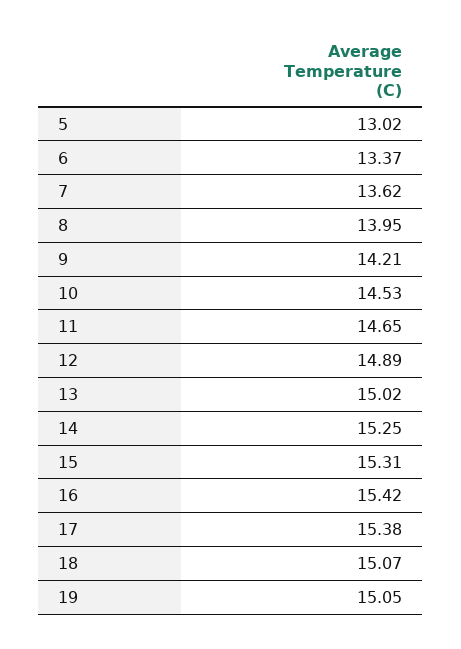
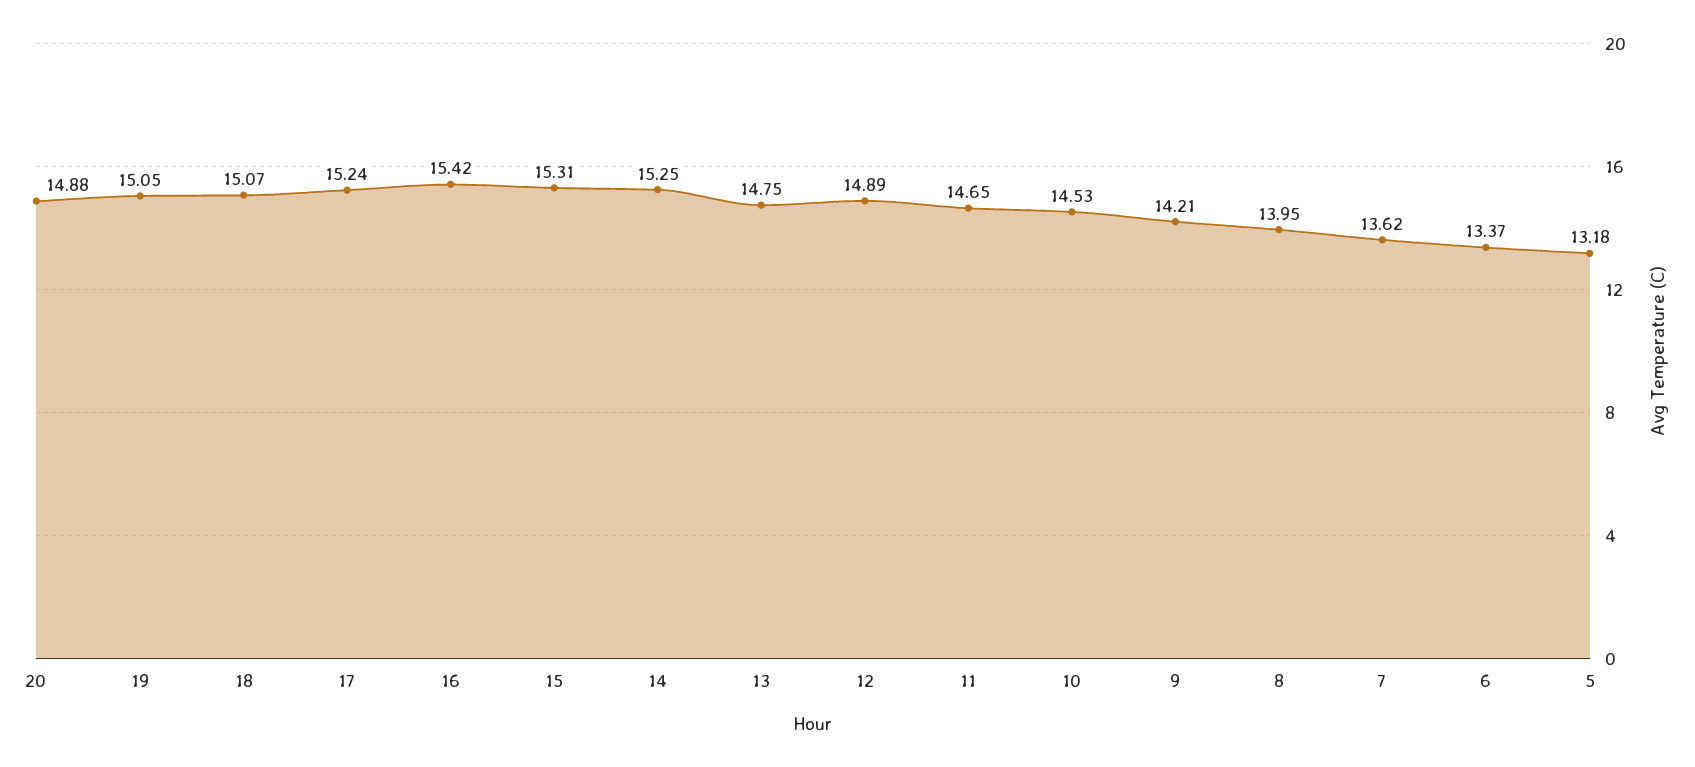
  {
-   "5": 13.02,
+   "5": 13.18,
    "6": 13.37,
    "7": 13.62,
    "8": 13.95,
    "9": 14.21,
    "10": 14.53,
    "11": 14.65,
    "12": 14.89,
-   "13": 15.02,
+   "13": 14.75,
    "14": 15.25,
    "15": 15.31,
    "16": 15.42,
-   "17": 15.38,
+   "17": 15.24,
    "18": 15.07,
-   "19": 15.05
+   "19": 15.05,
+   "20": 14.88
  }

